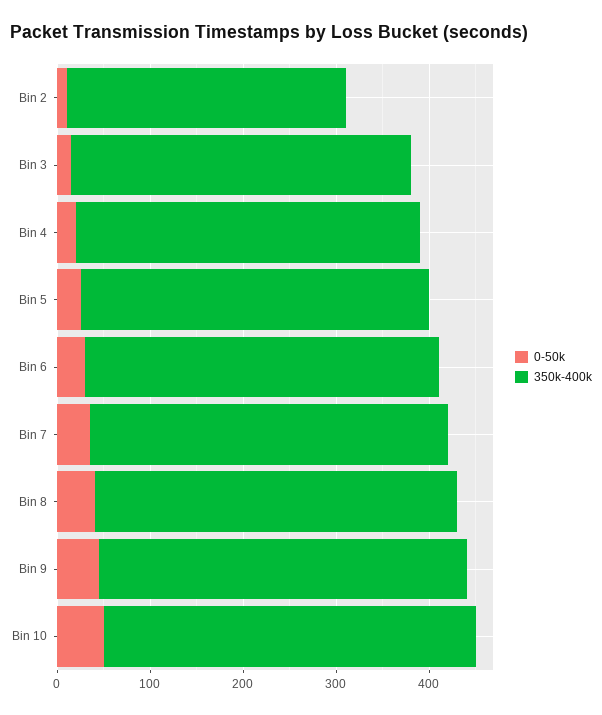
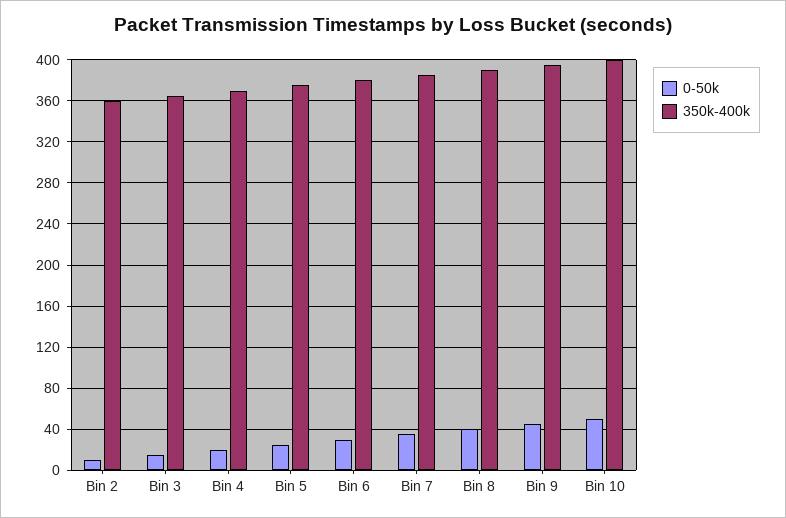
  {
    "0-50k": {
      "Bin 2": 10,
      "Bin 3": 20,
      "Bin 4": 20,
      "Bin 5": 30,
      "Bin 6": 30,
      "Bin 7": 40,
      "Bin 8": 40,
      "Bin 9": 50,
      "Bin 10": 50
    },
    "350k-400k": {
-     "Bin 2": 300,
+     "Bin 2": 360,
      "Bin 3": 370,
      "Bin 4": 370,
      "Bin 5": 380,
      "Bin 6": 380,
      "Bin 7": 390,
      "Bin 8": 390,
      "Bin 9": 400,
      "Bin 10": 400
    }
  }

